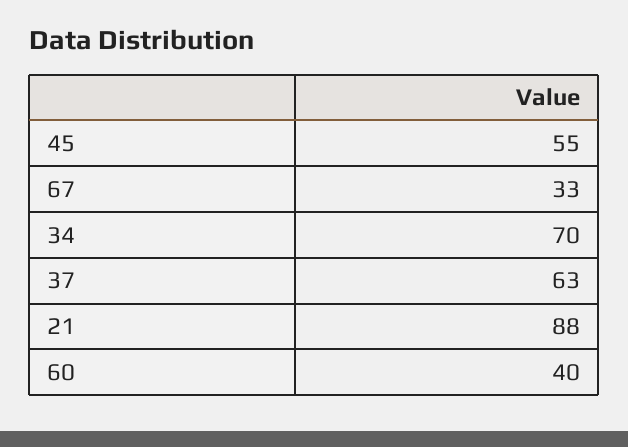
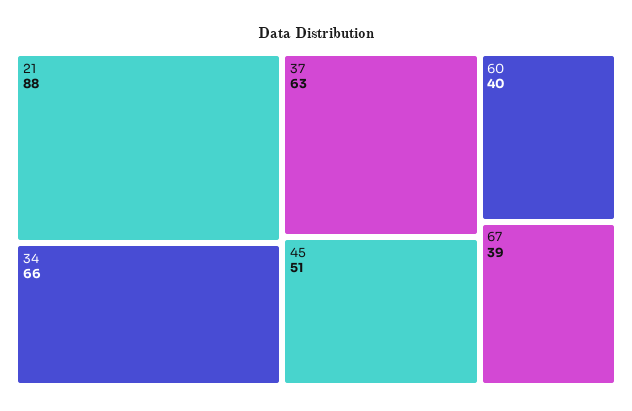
  {
-   "45": 55,
+   "45": 51,
-   "67": 33,
+   "67": 39,
-   "34": 70,
+   "34": 66,
    "37": 63,
    "21": 88,
    "60": 40
  }

